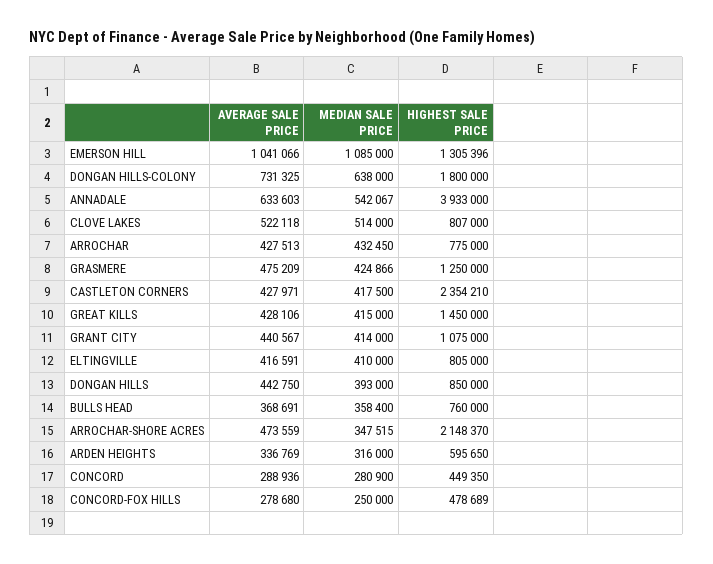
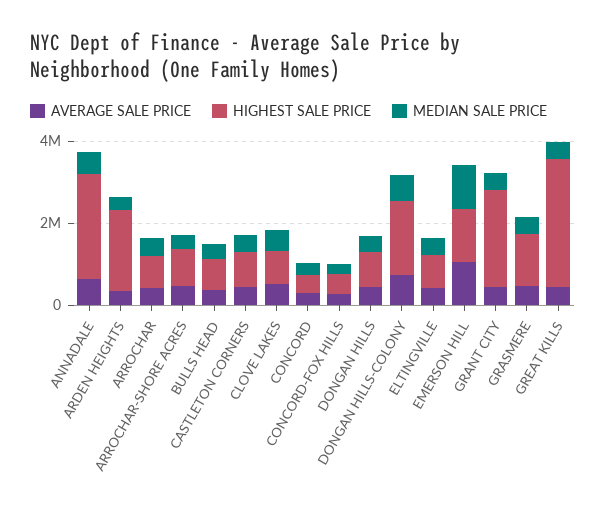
  {
    "AVERAGE SALE PRICE": {
      "EMERSON HILL": 1041066,
      "DONGAN HILLS-COLONY": 731325,
      "ANNADALE": 633603,
      "CLOVE LAKES": 522118,
      "ARROCHAR": 427513,
      "GRASMERE": 475209,
      "CASTLETON CORNERS": 427971,
      "GREAT KILLS": 428106,
      "GRANT CITY": 440567,
      "ELTINGVILLE": 416591,
      "DONGAN HILLS": 442750,
      "BULLS HEAD": 368691,
      "ARROCHAR-SHORE ACRES": 473559,
      "ARDEN HEIGHTS": 336769,
      "CONCORD": 288936,
      "CONCORD-FOX HILLS": 278680
    },
    "MEDIAN SALE PRICE": {
      "EMERSON HILL": 1085000,
      "DONGAN HILLS-COLONY": 638000,
      "ANNADALE": 542067,
      "CLOVE LAKES": 514000,
      "ARROCHAR": 432450,
      "GRASMERE": 424866,
      "CASTLETON CORNERS": 417500,
      "GREAT KILLS": 415000,
      "GRANT CITY": 414000,
      "ELTINGVILLE": 410000,
      "DONGAN HILLS": 393000,
      "BULLS HEAD": 358400,
      "ARROCHAR-SHORE ACRES": 347515,
      "ARDEN HEIGHTS": 316000,
      "CONCORD": 280900,
      "CONCORD-FOX HILLS": 250000
    },
    "HIGHEST SALE PRICE": {
      "EMERSON HILL": 1305396,
      "DONGAN HILLS-COLONY": 1800000,
-     "ANNADALE": 3933000,
+     "ANNADALE": 2500000,
      "CLOVE LAKES": 807000,
      "ARROCHAR": 775000,
      "GRASMERE": 1250000,
-     "CASTLETON CORNERS": 2354210,
+     "CASTLETON CORNERS": 1000000,
-     "GREAT KILLS": 1450000,
+     "GREAT KILLS": 3000000,
-     "GRANT CITY": 1075000,
+     "GRANT CITY": 2500000,
      "ELTINGVILLE": 805000,
      "DONGAN HILLS": 850000,
      "BULLS HEAD": 760000,
-     "ARROCHAR-SHORE ACRES": 2148370,
+     "ARROCHAR-SHORE ACRES": 1000000,
-     "ARDEN HEIGHTS": 595650,
+     "ARDEN HEIGHTS": 2000000,
      "CONCORD": 449350,
      "CONCORD-FOX HILLS": 478689
    }
  }

